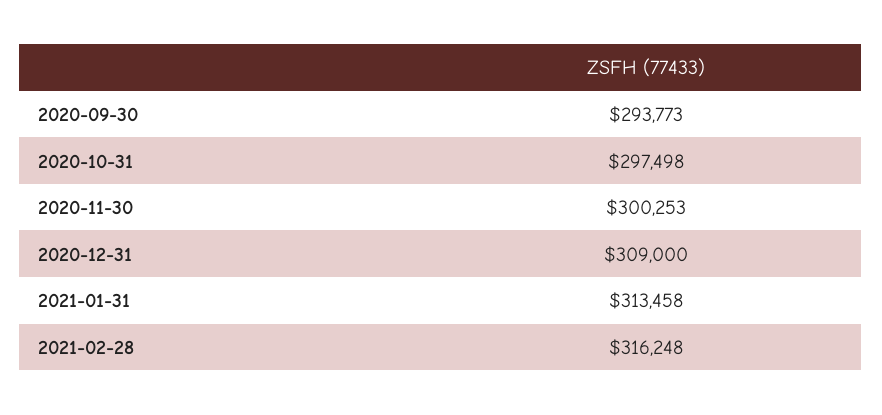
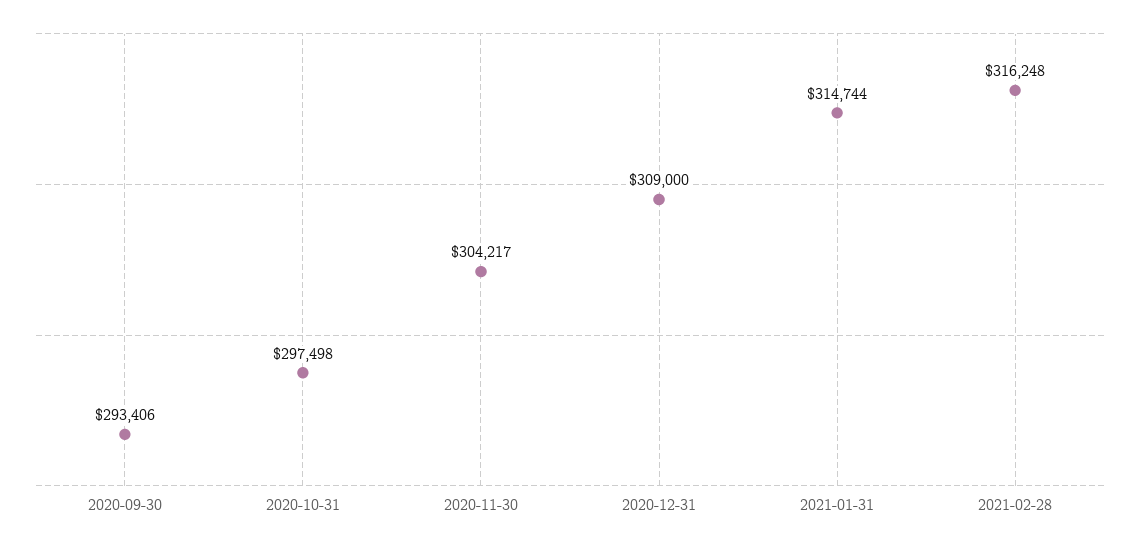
  {
-   "2020-09-30": 293773,
+   "2020-09-30": 293406,
    "2020-10-31": 297498,
-   "2020-11-30": 300253,
+   "2020-11-30": 304217,
    "2020-12-31": 309000,
-   "2021-01-31": 313458,
+   "2021-01-31": 314744,
    "2021-02-28": 316248
  }

